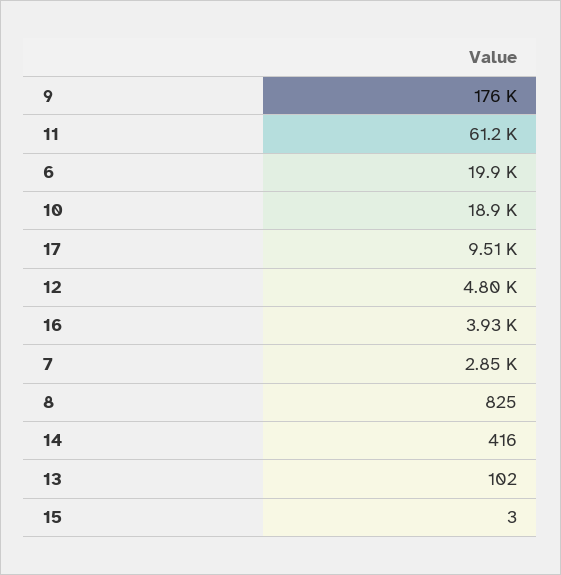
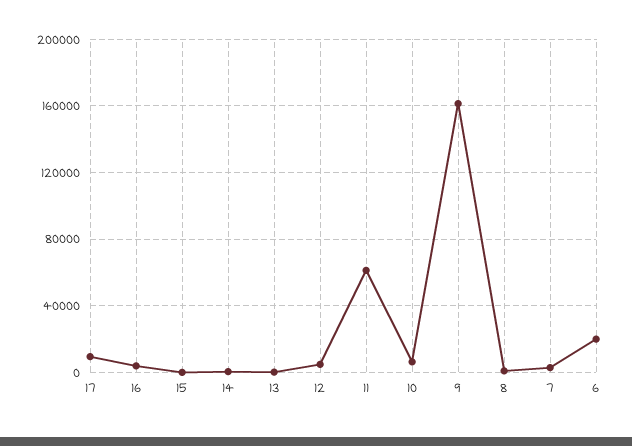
  {
-   "9": 176000,
+   "9": 160000,
    "11": 61200,
    "6": 19900,
-   "10": 18900,
+   "10": 5000,
    "17": 9510,
    "12": 4800,
    "16": 3930,
    "7": 2850,
    "8": 825,
    "14": 416,
    "13": 102,
    "15": 3
  }

